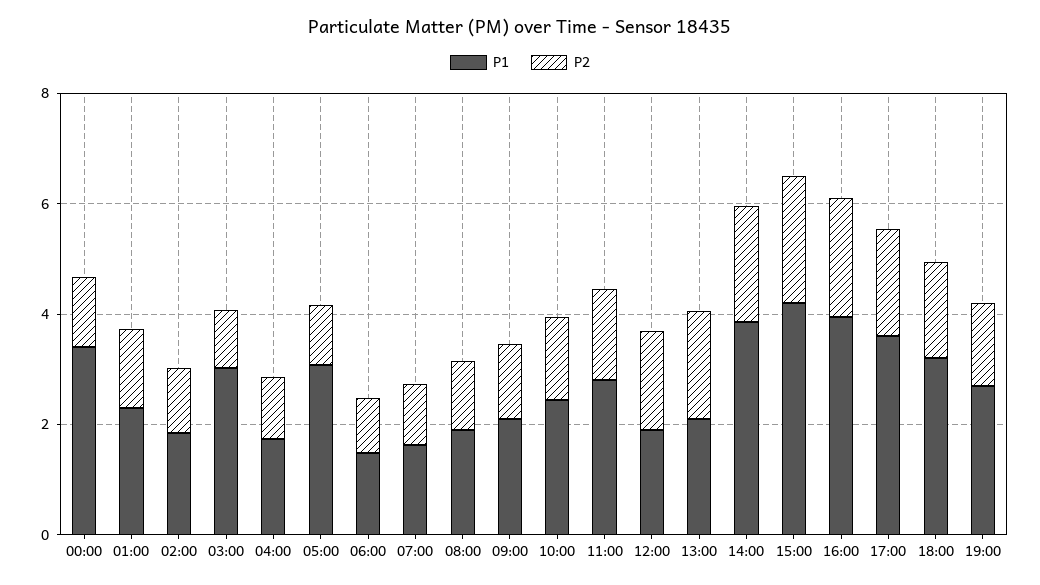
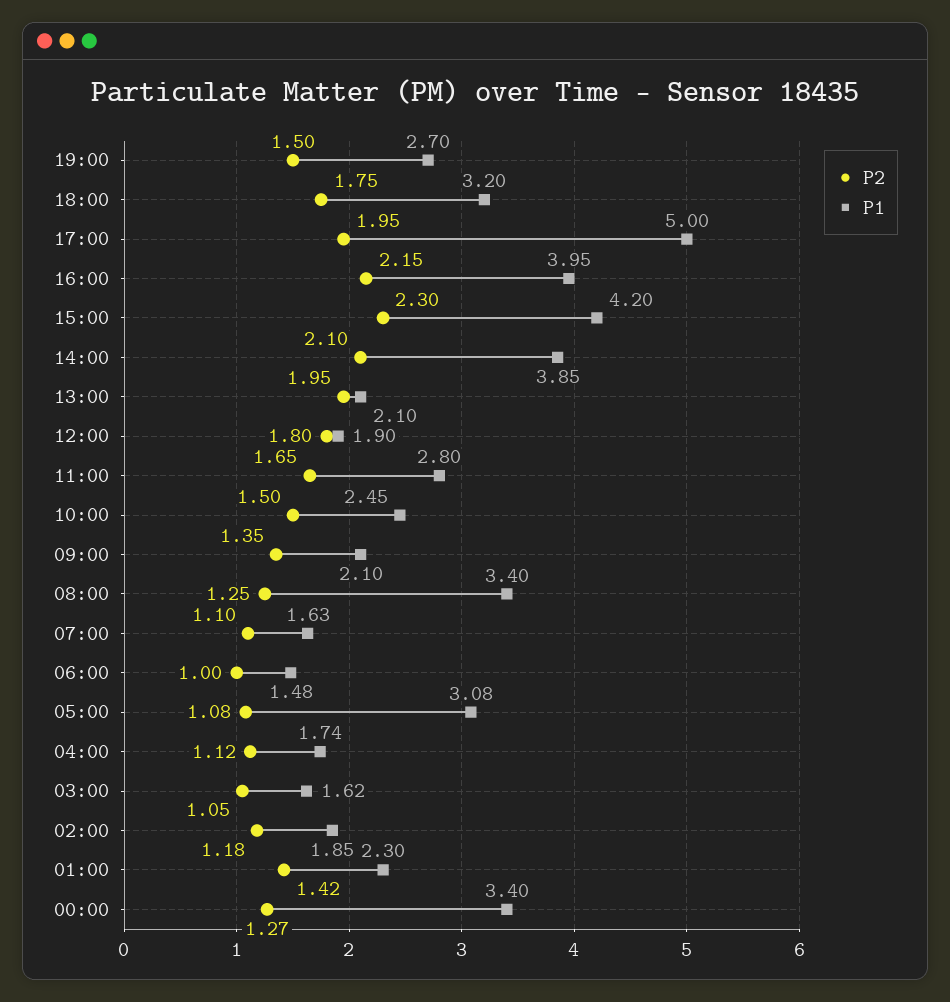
  {
    "P1": {
      "00:00": 3.4,
      "01:00": 2.3,
      "02:00": 1.85,
-     "03:00": 3,
+     "03:00": 1.62,
      "04:00": 1.74,
      "05:00": 3.08,
      "06:00": 1.48,
      "07:00": 1.63,
-     "08:00": 2,
+     "08:00": 3.4,
      "09:00": 2.1,
      "10:00": 2.45,
      "11:00": 2.8,
      "12:00": 1.9,
      "13:00": 2.1,
      "14:00": 3.85,
      "15:00": 4.2,
      "16:00": 3.95,
-     "17:00": 3.5,
+     "17:00": 5,
      "18:00": 3.2,
      "19:00": 2.7
    },
    "P2": {
      "00:00": 1.27,
      "01:00": 1.42,
      "02:00": 1.18,
      "03:00": 1.05,
      "04:00": 1.12,
      "05:00": 1.08,
      "06:00": 1,
      "07:00": 1.1,
      "08:00": 1.25,
      "09:00": 1.35,
      "10:00": 1.5,
      "11:00": 1.65,
      "12:00": 1.8,
      "13:00": 1.95,
      "14:00": 2.1,
      "15:00": 2.3,
      "16:00": 2.15,
      "17:00": 1.95,
      "18:00": 1.75,
      "19:00": 1.5
    }
  }

